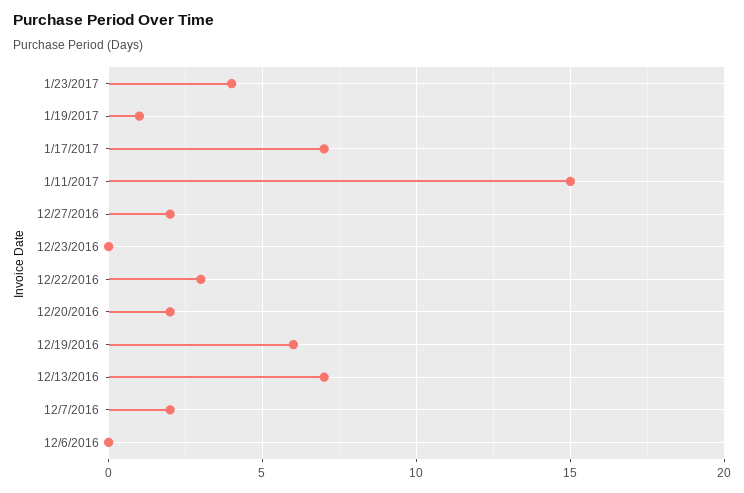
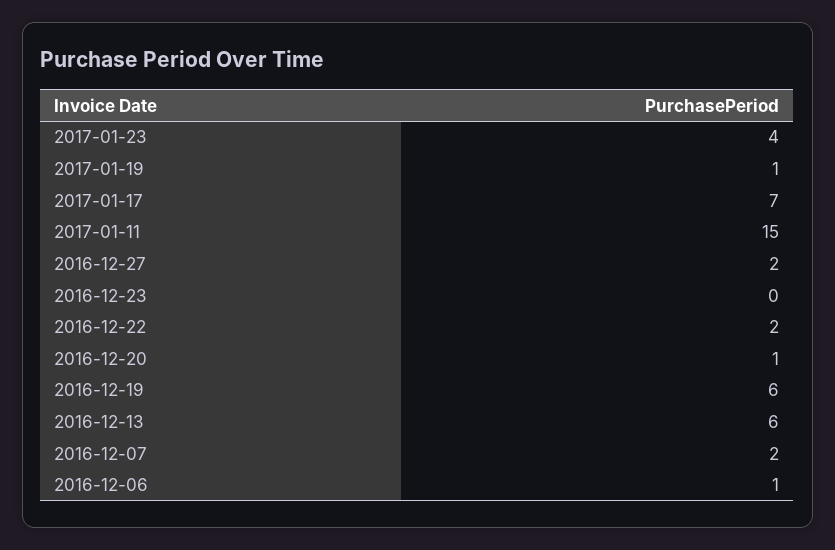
  {
    "1/23/2017": 4,
    "1/19/2017": 1,
    "1/17/2017": 7,
    "1/11/2017": 15,
    "12/27/2016": 2,
    "12/23/2016": 0,
-   "12/22/2016": 3,
+   "12/22/2016": 2,
-   "12/20/2016": 2,
+   "12/20/2016": 1,
    "12/19/2016": 6,
-   "12/13/2016": 7,
+   "12/13/2016": 6,
    "12/7/2016": 2,
-   "12/6/2016": 0
+   "12/6/2016": 1
  }

